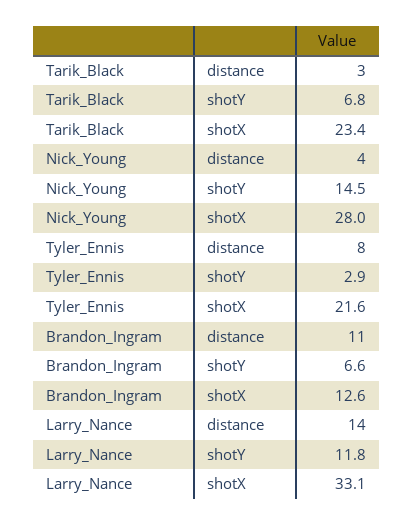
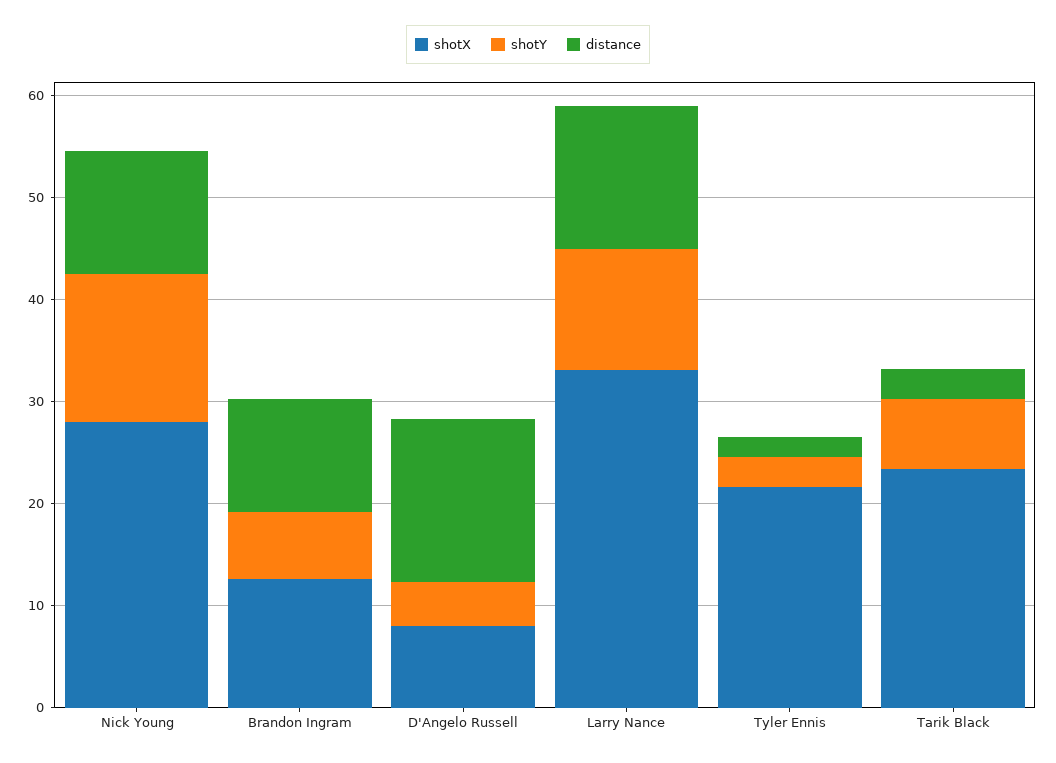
  {
    "distance": {
      "Tarik_Black": 3,
-     "Nick_Young": 4,
+     "Nick_Young": 12,
-     "Tyler_Ennis": 8,
+     "Tyler_Ennis": 2,
      "Brandon_Ingram": 11,
-     "Larry_Nance": 14
+     "Larry_Nance": 14,
+     "D'Angelo Russell": 16
    },
    "shotY": {
      "Tarik_Black": 6.8,
      "Nick_Young": 14.5,
      "Tyler_Ennis": 2.9,
      "Brandon_Ingram": 6.6,
-     "Larry_Nance": 11.8
+     "Larry_Nance": 11.8,
+     "D'Angelo Russell": 4
    },
    "shotX": {
      "Tarik_Black": 23.4,
      "Nick_Young": 28,
      "Tyler_Ennis": 21.6,
      "Brandon_Ingram": 12.6,
-     "Larry_Nance": 33.1
+     "Larry_Nance": 33.1,
+     "D'Angelo Russell": 8
    }
  }

